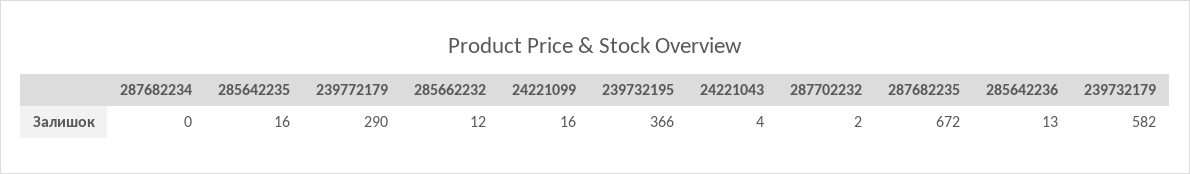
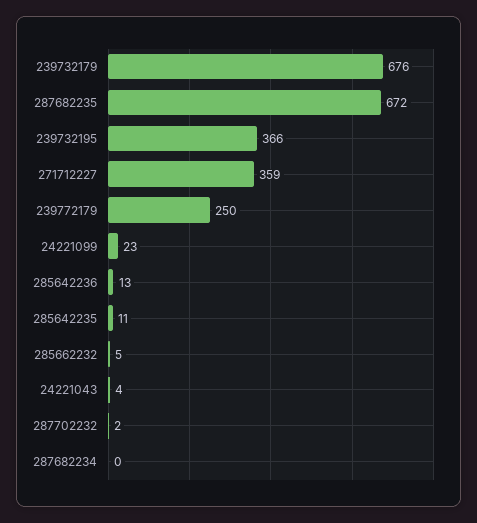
  {
    "287682234": 0,
-   "285642235": 16,
+   "285642235": 11,
-   "239772179": 290,
+   "239772179": 250,
-   "285662232": 12,
+   "285662232": 5,
-   "24221099": 16,
+   "24221099": 23,
    "239732195": 366,
    "24221043": 4,
    "287702232": 2,
    "287682235": 672,
    "285642236": 13,
-   "239732179": 582
+   "239732179": 676,
+   "271712227": 359
  }

